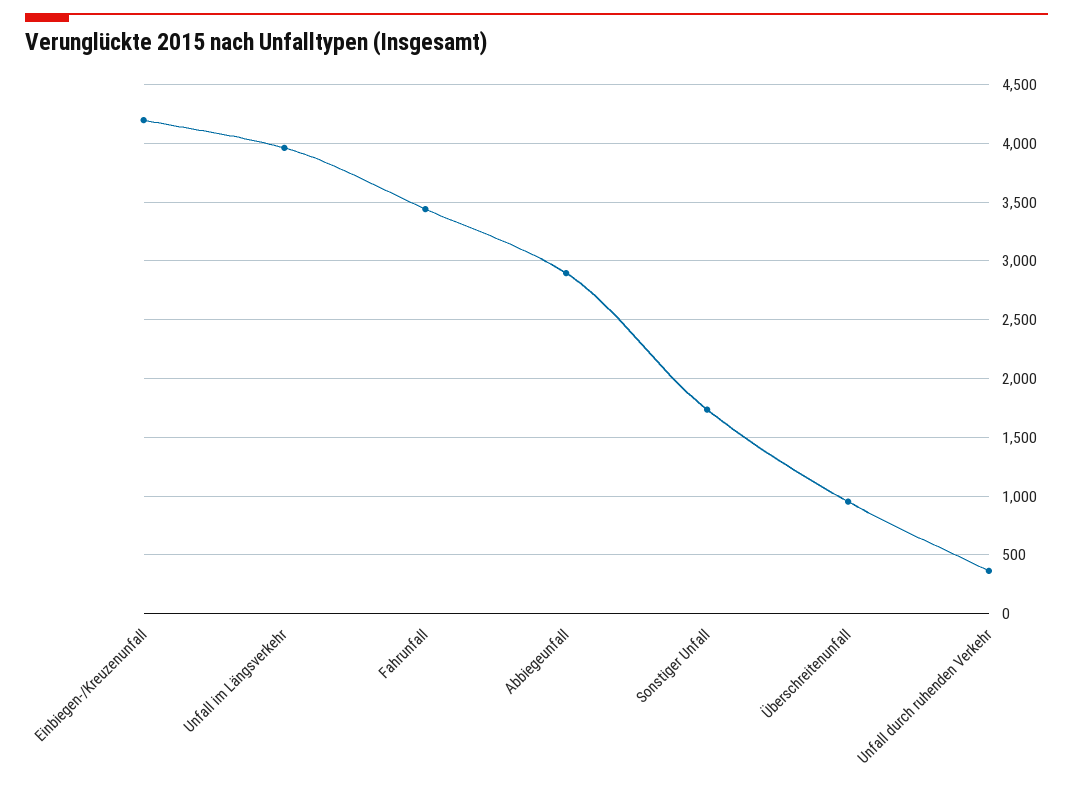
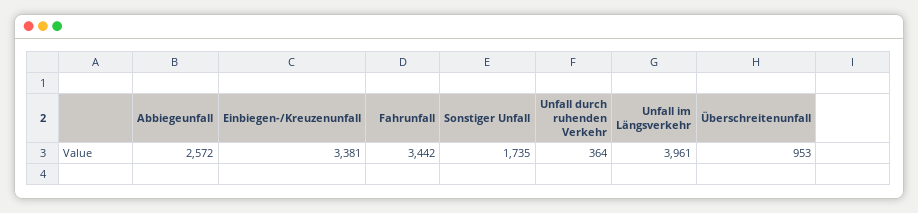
  {
-   "Einbiegen-/Kreuzenunfall": 4200,
+   "Einbiegen-/Kreuzenunfall": 3381,
    "Unfall im Längsverkehr": 3961,
    "Fahrunfall": 3442,
-   "Abbiegeunfall": 2900,
+   "Abbiegeunfall": 2572,
    "Sonstiger Unfall": 1735,
    "Überschreitenunfall": 953,
    "Unfall durch ruhenden Verkehr": 364
  }

